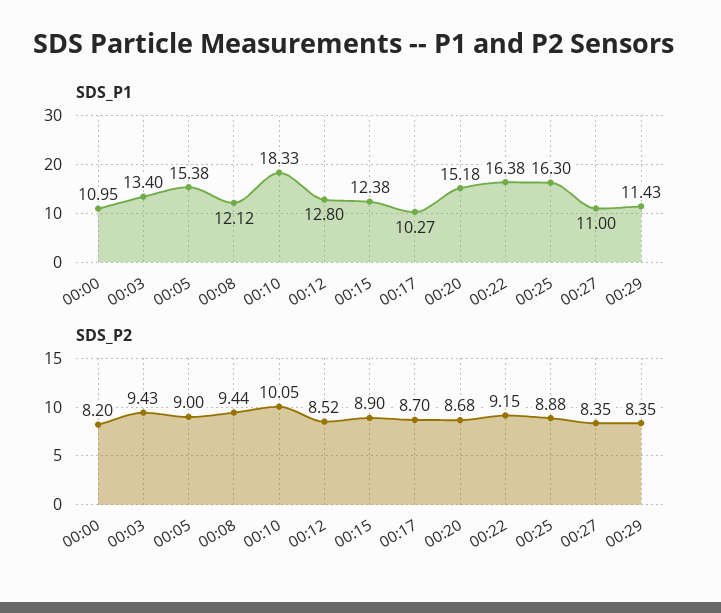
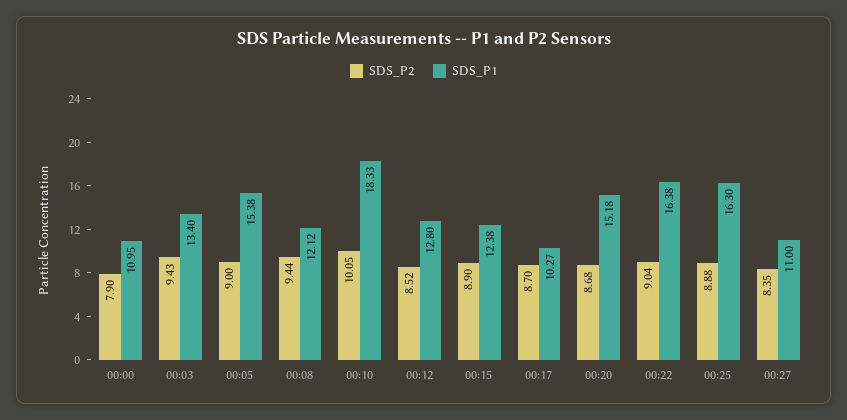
  {
    "SDS_P1": {
      "00:00": 10.95,
      "00:03": 13.4,
      "00:05": 15.38,
      "00:08": 12.12,
      "00:10": 18.33,
      "00:12": 12.8,
      "00:15": 12.38,
      "00:17": 10.27,
      "00:20": 15.18,
      "00:22": 16.38,
      "00:25": 16.3,
-     "00:27": 11,
+     "00:27": 11
-     "00:29": 11.43
    },
    "SDS_P2": {
-     "00:00": 8.2,
+     "00:00": 7.9,
      "00:03": 9.43,
      "00:05": 9,
      "00:08": 9.44,
      "00:10": 10.05,
      "00:12": 8.52,
      "00:15": 8.9,
      "00:17": 8.7,
      "00:20": 8.68,
-     "00:22": 9.15,
+     "00:22": 9.04,
      "00:25": 8.88,
-     "00:27": 8.35,
+     "00:27": 8.35
-     "00:29": 8.35
    }
  }

